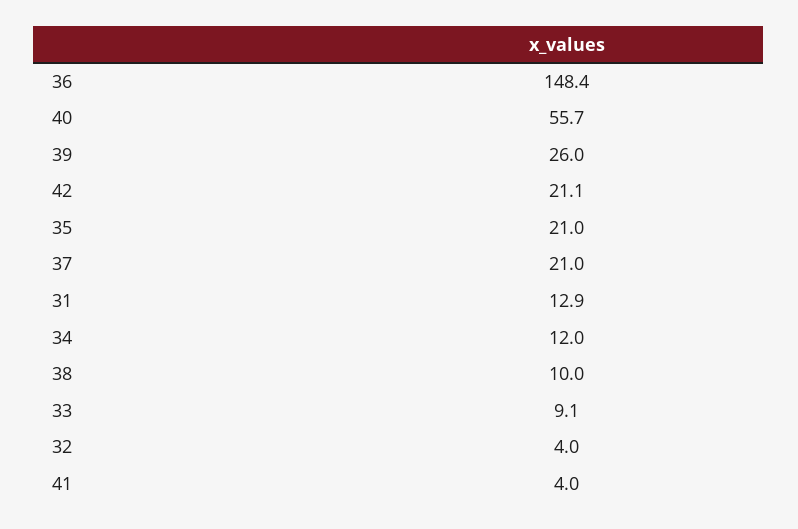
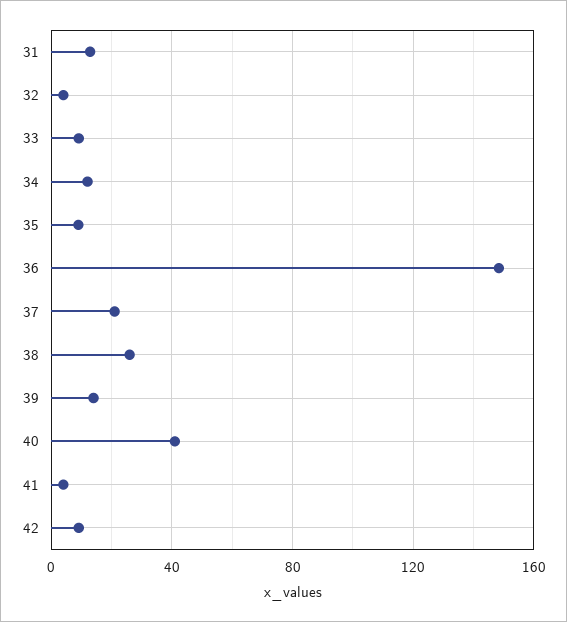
  {
    "36": 148.4,
-   "40": 55.7,
+   "40": 40,
-   "39": 26,
+   "39": 15,
-   "42": 21.1,
+   "42": 10,
-   "35": 21,
+   "35": 10,
    "37": 21,
    "31": 12.9,
    "34": 12,
-   "38": 10,
+   "38": 25,
    "33": 9.1,
    "32": 4,
    "41": 4
  }

